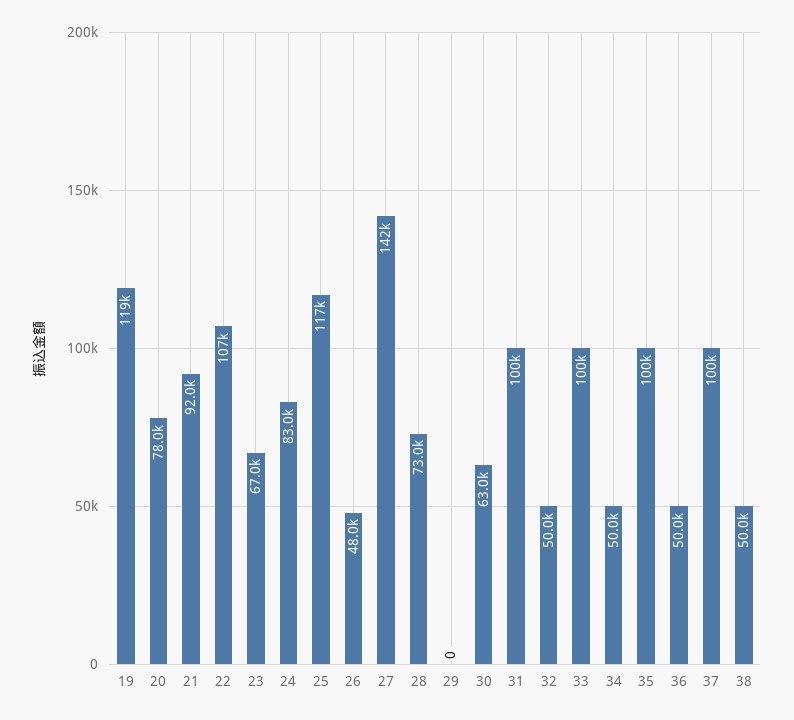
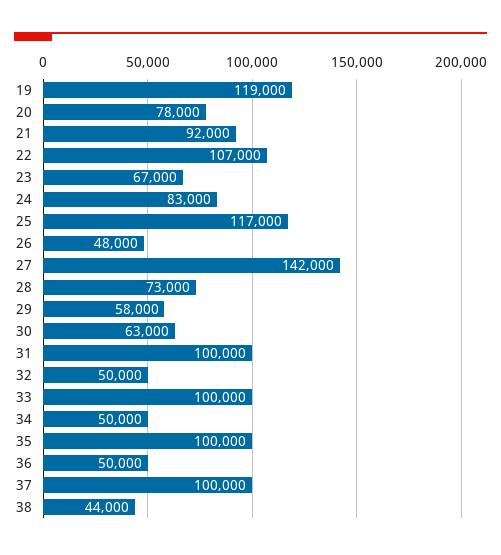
  {
    "19": 119000,
    "20": 78000,
    "21": 92000,
    "22": 107000,
    "23": 67000,
    "24": 83000,
    "25": 117000,
    "26": 48000,
    "27": 142000,
    "28": 73000,
-   "29": 0,
+   "29": 58000,
    "30": 63000,
    "31": 100000,
    "32": 50000,
    "33": 100000,
    "34": 50000,
    "35": 100000,
    "36": 50000,
    "37": 100000,
-   "38": 50000
+   "38": 44000
  }

